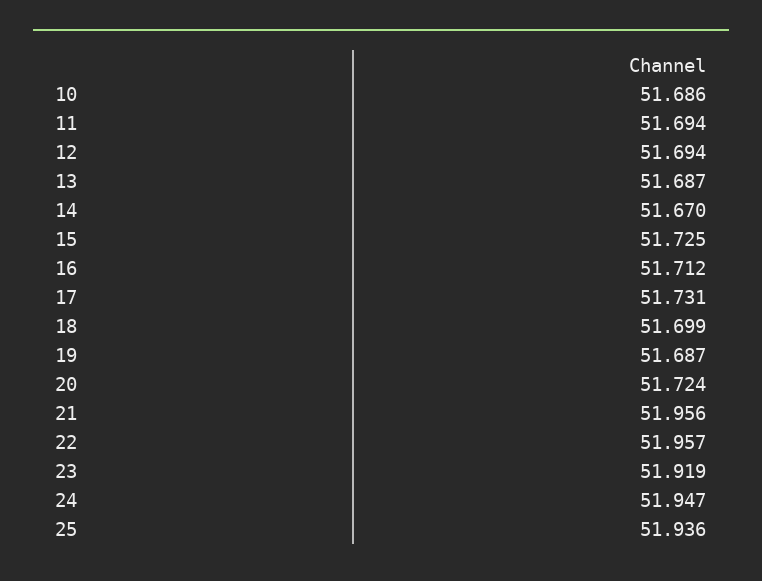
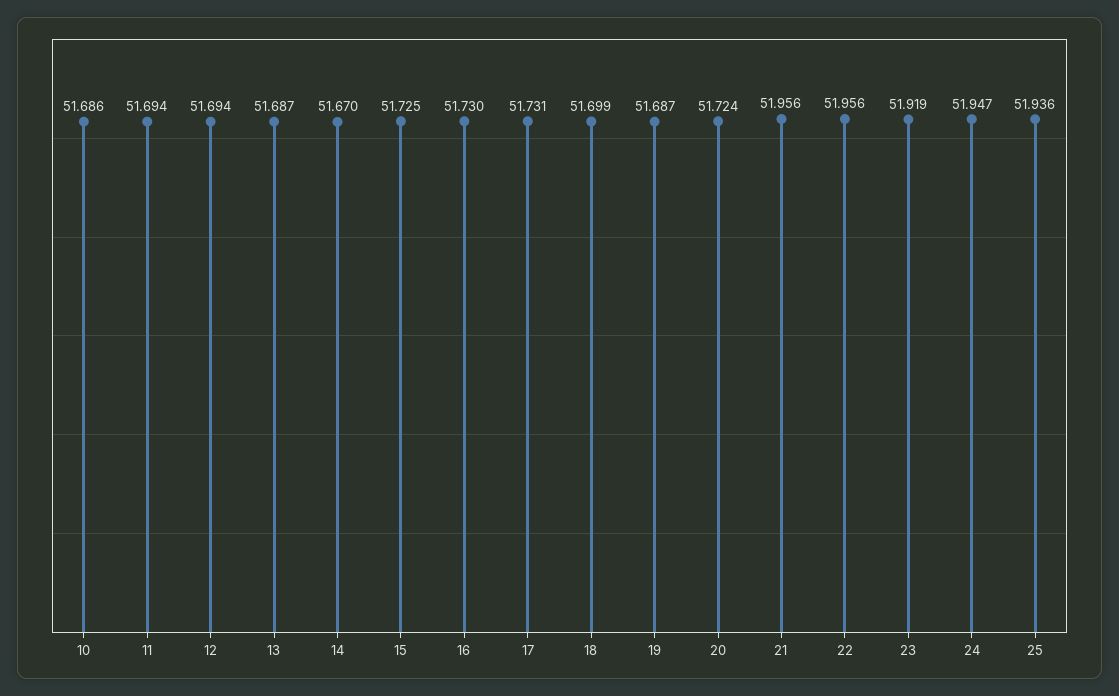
  {
    "10": 51.686,
    "11": 51.694,
    "12": 51.694,
    "13": 51.687,
    "14": 51.67,
    "15": 51.725,
-   "16": 51.712,
+   "16": 51.73,
    "17": 51.731,
    "18": 51.699,
    "19": 51.687,
    "20": 51.724,
    "21": 51.956,
-   "22": 51.957,
+   "22": 51.956,
    "23": 51.919,
    "24": 51.947,
    "25": 51.936
  }

